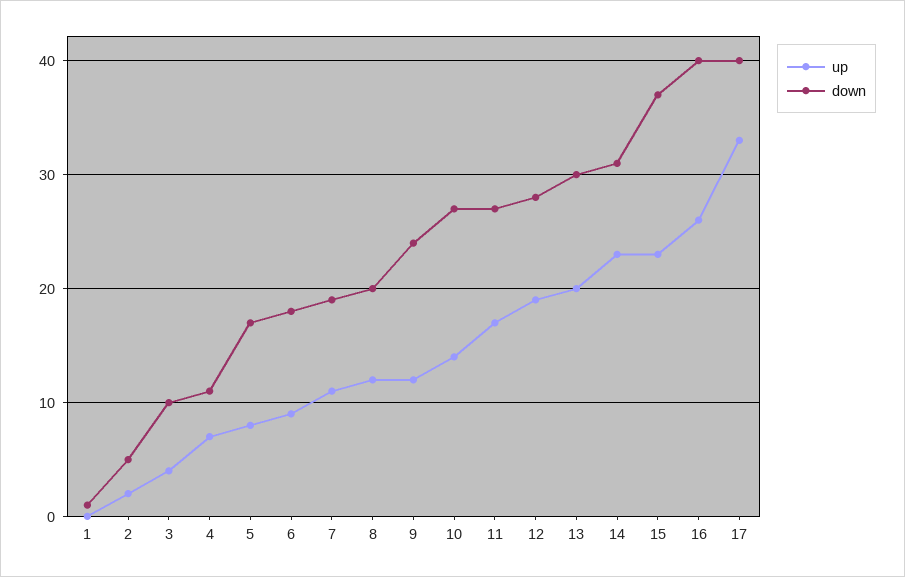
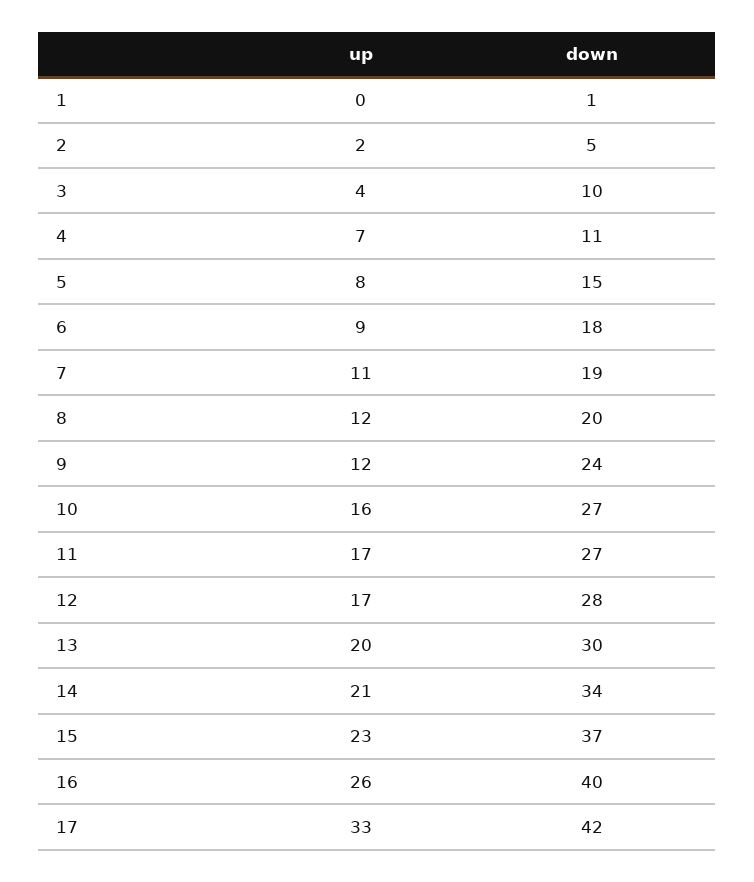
  {
    "up": {
      "1": 0,
      "2": 2,
      "3": 4,
      "4": 7,
      "5": 8,
      "6": 9,
      "7": 11,
      "8": 12,
      "9": 12,
-     "10": 14,
+     "10": 16,
      "11": 17,
-     "12": 19,
+     "12": 17,
      "13": 20,
-     "14": 23,
+     "14": 21,
      "15": 23,
      "16": 26,
      "17": 33
    },
    "down": {
      "1": 1,
      "2": 5,
      "3": 10,
      "4": 11,
-     "5": 17,
+     "5": 15,
      "6": 18,
      "7": 19,
      "8": 20,
      "9": 24,
      "10": 27,
      "11": 27,
      "12": 28,
      "13": 30,
-     "14": 31,
+     "14": 34,
      "15": 37,
      "16": 40,
-     "17": 40
+     "17": 42
    }
  }

